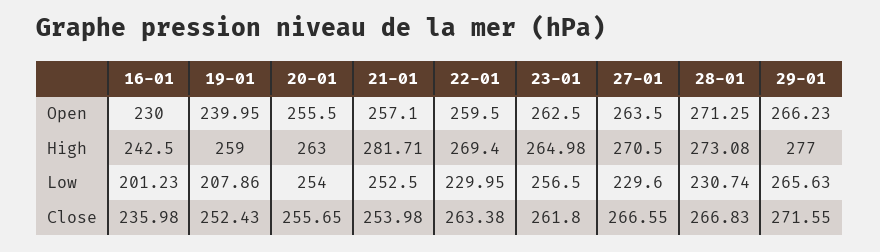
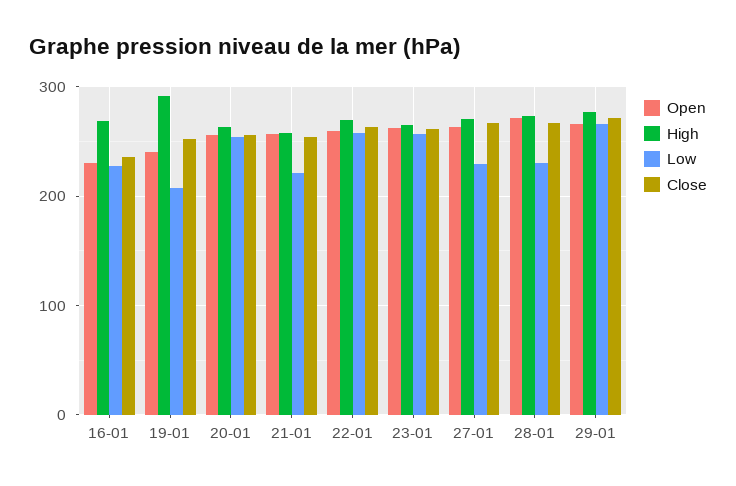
  {
    "Open": {
      "16-01": 230,
      "19-01": 239.95,
      "20-01": 255.5,
      "21-01": 257.1,
      "22-01": 259.5,
      "23-01": 262.5,
      "27-01": 263.5,
      "28-01": 271.25,
      "29-01": 266.23
    },
    "High": {
-     "16-01": 242.5,
+     "16-01": 270,
-     "19-01": 259,
+     "19-01": 290,
      "20-01": 263,
-     "21-01": 281.71,
+     "21-01": 260,
      "22-01": 269.4,
      "23-01": 264.98,
      "27-01": 270.5,
      "28-01": 273.08,
      "29-01": 277
    },
    "Low": {
-     "16-01": 201.23,
+     "16-01": 230,
      "19-01": 207.86,
      "20-01": 254,
-     "21-01": 252.5,
+     "21-01": 220,
-     "22-01": 229.95,
+     "22-01": 260,
      "23-01": 256.5,
      "27-01": 229.6,
      "28-01": 230.74,
      "29-01": 265.63
    },
    "Close": {
      "16-01": 235.98,
      "19-01": 252.43,
      "20-01": 255.65,
      "21-01": 253.98,
      "22-01": 263.38,
      "23-01": 261.8,
      "27-01": 266.55,
      "28-01": 266.83,
      "29-01": 271.55
    }
  }

